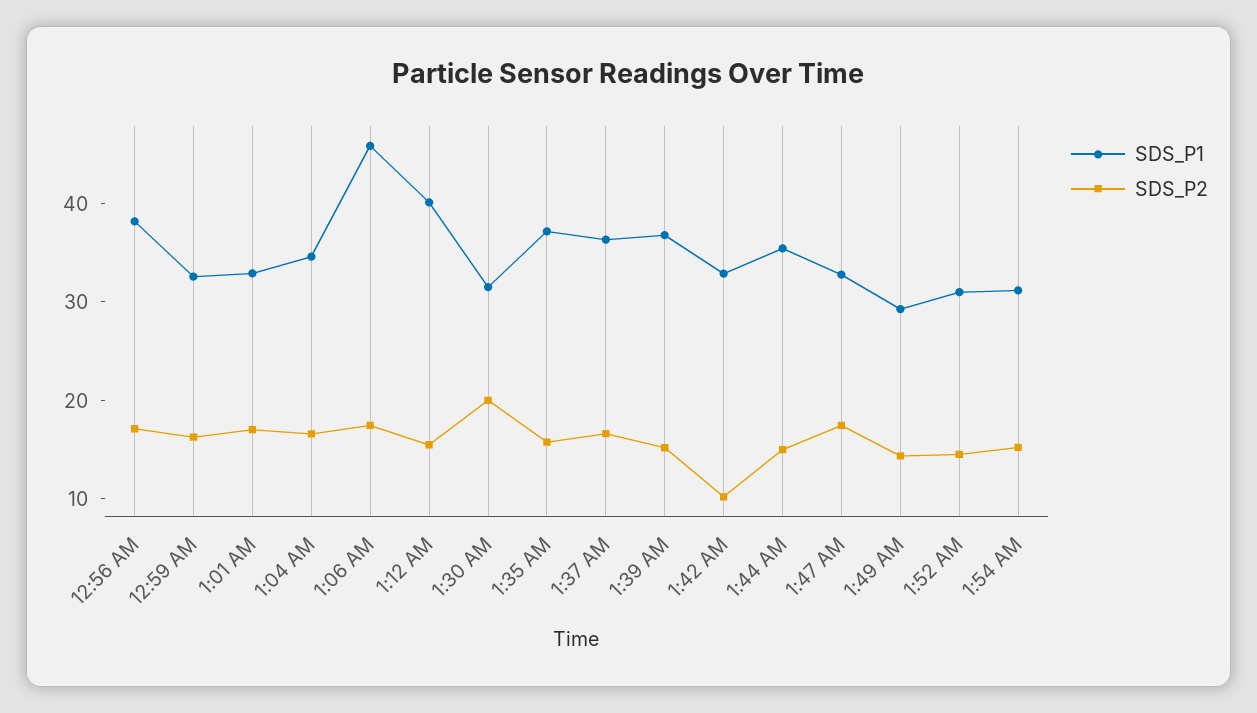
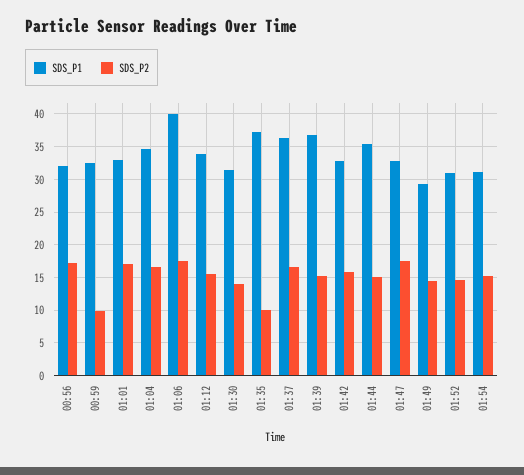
  {
    "SDS_P1": {
-     "12:56 AM": 38,
+     "12:56 AM": 32,
      "12:59 AM": 33,
      "1:01 AM": 33,
      "1:04 AM": 35,
-     "1:06 AM": 46,
+     "1:06 AM": 40,
-     "1:12 AM": 40,
+     "1:12 AM": 34,
      "1:30 AM": 32,
      "1:35 AM": 37,
      "1:37 AM": 36,
      "1:39 AM": 37,
      "1:42 AM": 33,
      "1:44 AM": 35,
      "1:47 AM": 33,
      "1:49 AM": 29,
      "1:52 AM": 31,
      "1:54 AM": 31
    },
    "SDS_P2": {
      "12:56 AM": 17,
-     "12:59 AM": 16,
+     "12:59 AM": 10,
      "1:01 AM": 17,
      "1:04 AM": 17,
      "1:06 AM": 17,
      "1:12 AM": 16,
-     "1:30 AM": 20,
+     "1:30 AM": 14,
-     "1:35 AM": 16,
+     "1:35 AM": 10,
      "1:37 AM": 17,
      "1:39 AM": 15,
-     "1:42 AM": 10,
+     "1:42 AM": 16,
      "1:44 AM": 15,
      "1:47 AM": 17,
      "1:49 AM": 14,
      "1:52 AM": 15,
      "1:54 AM": 15
    }
  }

